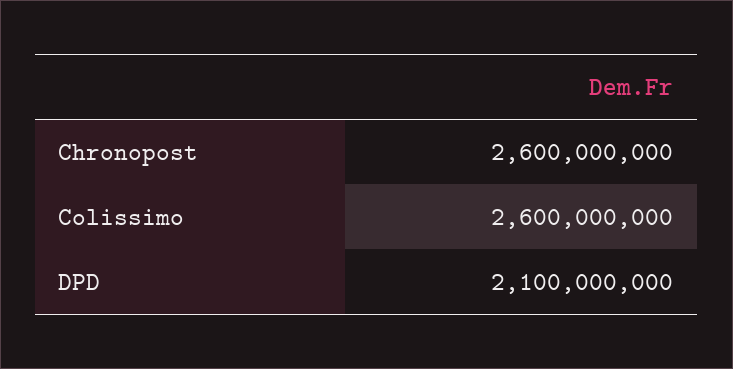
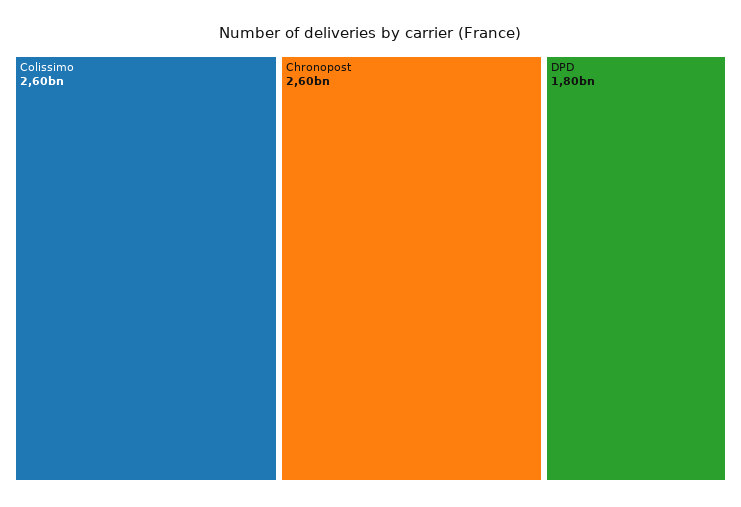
  {
    "Chronopost": 2600000000,
    "Colissimo": 2600000000,
-   "DPD": 2100000000
+   "DPD": 1800000000
  }

